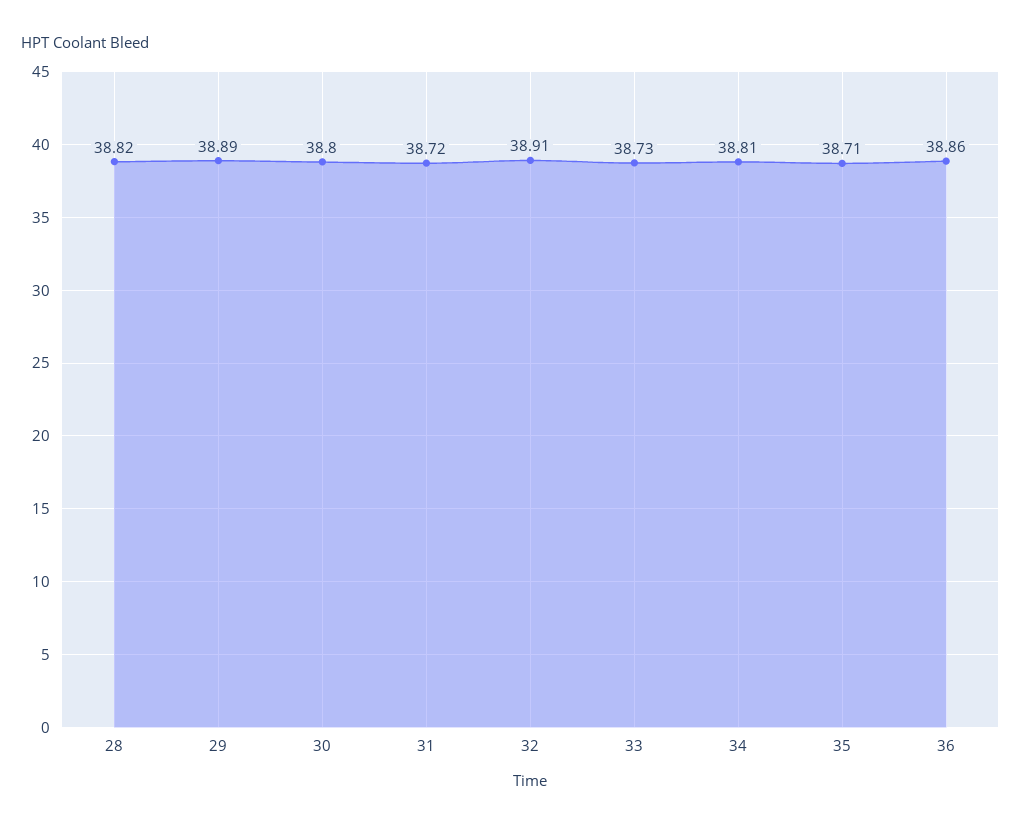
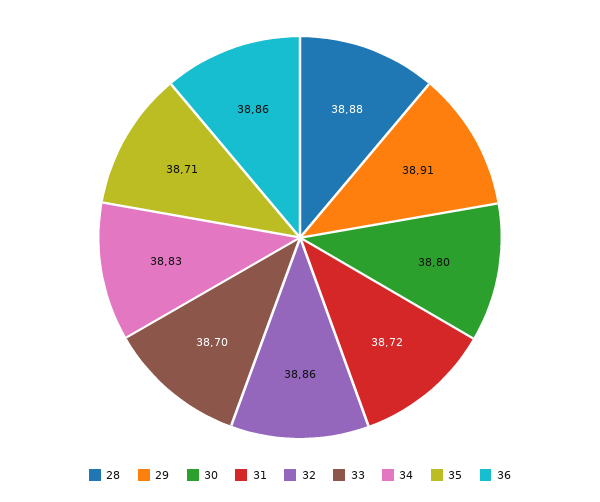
  {
-   "28": 38.82,
+   "28": 38.88,
-   "29": 38.89,
+   "29": 38.91,
    "30": 38.8,
    "31": 38.72,
-   "32": 38.91,
+   "32": 38.86,
-   "33": 38.73,
+   "33": 38.7,
-   "34": 38.81,
+   "34": 38.83,
    "35": 38.71,
    "36": 38.86
  }

